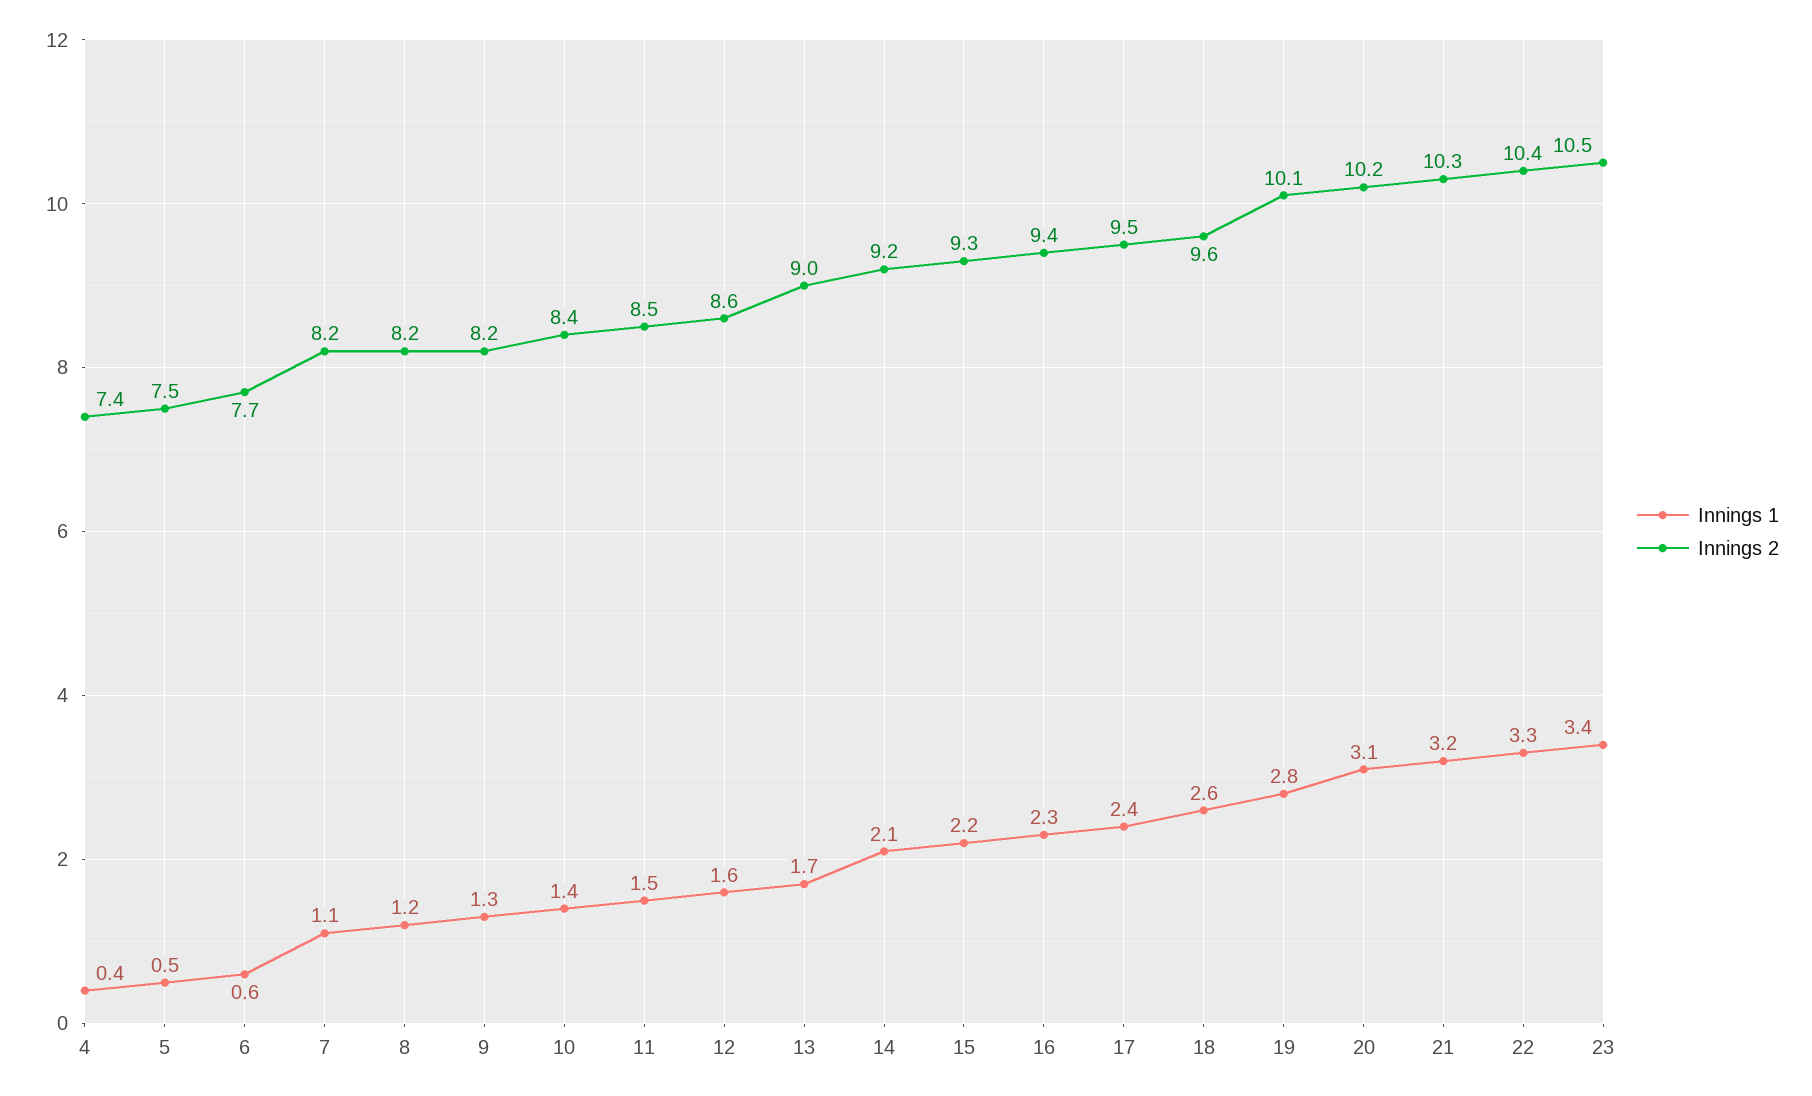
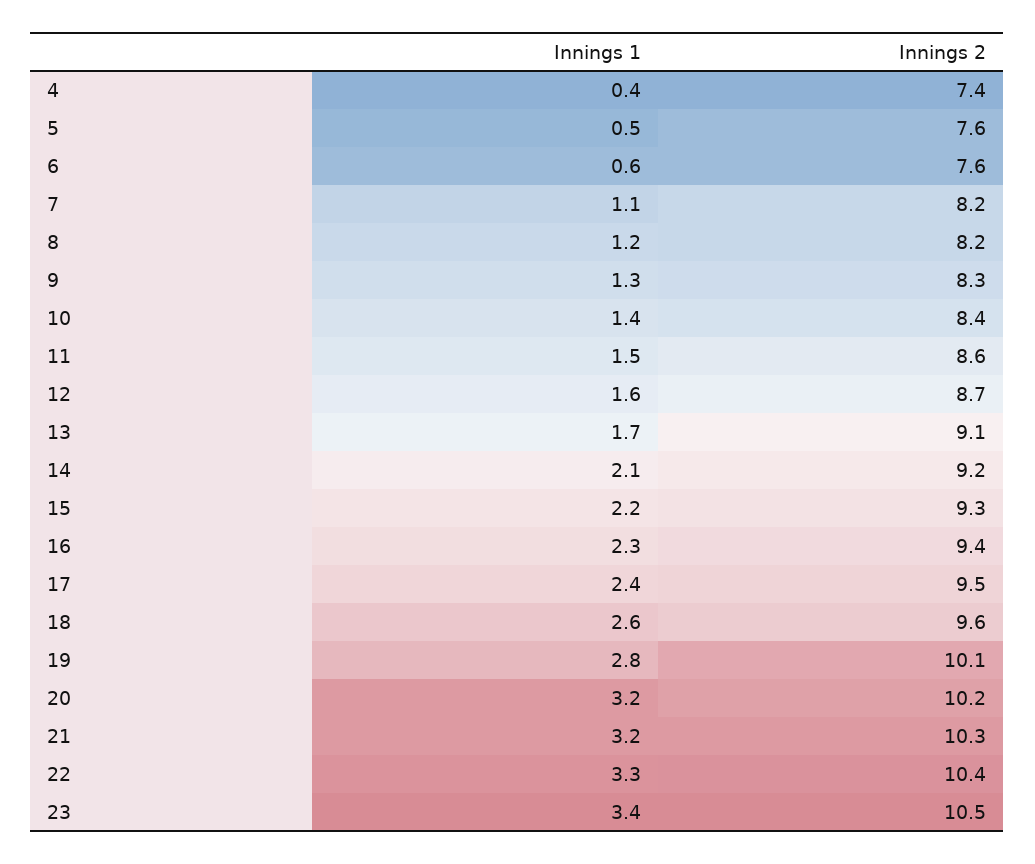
  {
    "Innings 1": {
      "4": 0.4,
      "5": 0.5,
      "6": 0.6,
      "7": 1.1,
      "8": 1.2,
      "9": 1.3,
      "10": 1.4,
      "11": 1.5,
      "12": 1.6,
      "13": 1.7,
      "14": 2.1,
      "15": 2.2,
      "16": 2.3,
      "17": 2.4,
      "18": 2.6,
      "19": 2.8,
-     "20": 3.1,
+     "20": 3.2,
      "21": 3.2,
      "22": 3.3,
      "23": 3.4
    },
    "Innings 2": {
      "4": 7.4,
-     "5": 7.5,
+     "5": 7.6,
-     "6": 7.7,
+     "6": 7.6,
      "7": 8.2,
      "8": 8.2,
-     "9": 8.2,
+     "9": 8.3,
      "10": 8.4,
-     "11": 8.5,
+     "11": 8.6,
-     "12": 8.6,
+     "12": 8.7,
-     "13": 9,
+     "13": 9.1,
      "14": 9.2,
      "15": 9.3,
      "16": 9.4,
      "17": 9.5,
      "18": 9.6,
      "19": 10.1,
      "20": 10.2,
      "21": 10.3,
      "22": 10.4,
      "23": 10.5
    }
  }

